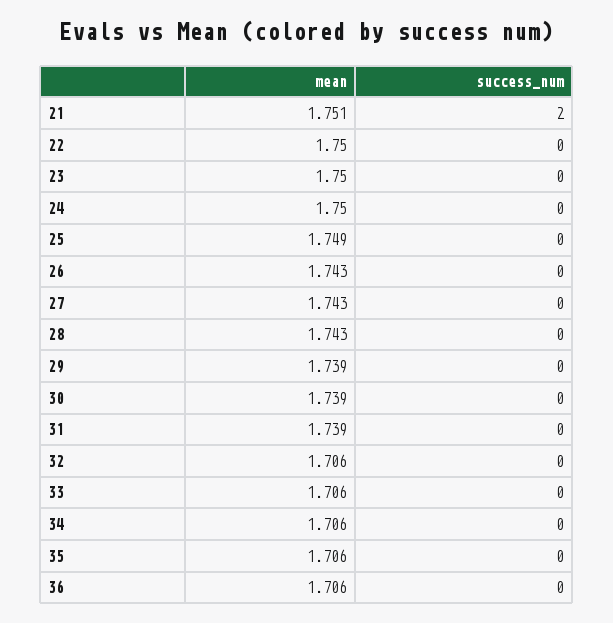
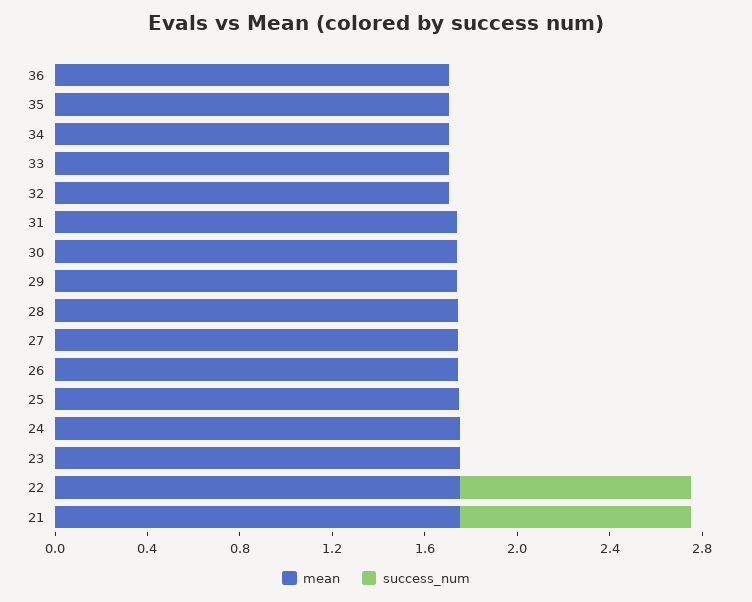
  {
    "mean": {
      "21": 1.751,
      "22": 1.75,
      "23": 1.75,
      "24": 1.75,
      "25": 1.749,
      "26": 1.743,
      "27": 1.743,
      "28": 1.743,
      "29": 1.739,
      "30": 1.739,
      "31": 1.739,
      "32": 1.706,
      "33": 1.706,
      "34": 1.706,
      "35": 1.706,
      "36": 1.706
    },
    "success_num": {
-     "21": 2,
+     "21": 1,
-     "22": 0,
+     "22": 1,
      "23": 0,
      "24": 0,
      "25": 0,
      "26": 0,
      "27": 0,
      "28": 0,
      "29": 0,
      "30": 0,
      "31": 0,
      "32": 0,
      "33": 0,
      "34": 0,
      "35": 0,
      "36": 0
    }
  }

